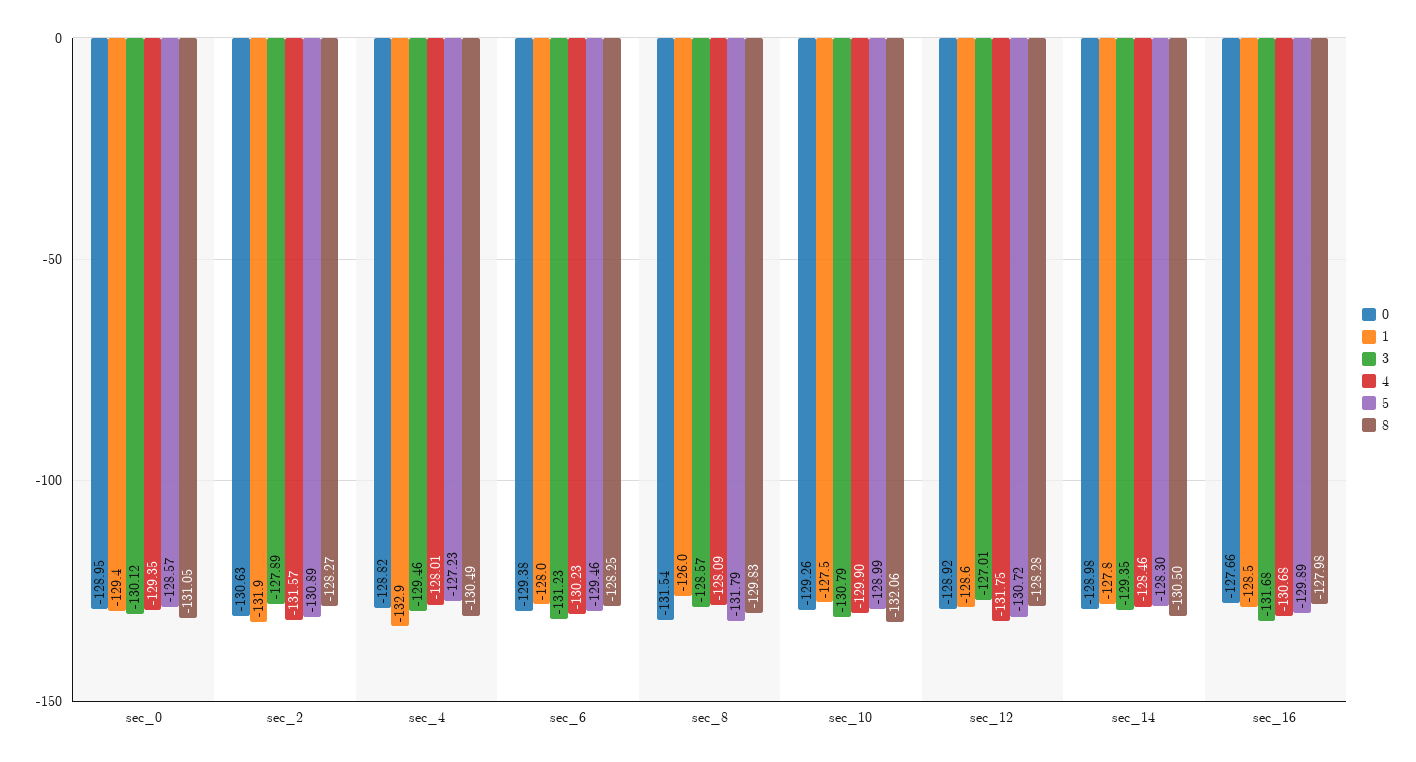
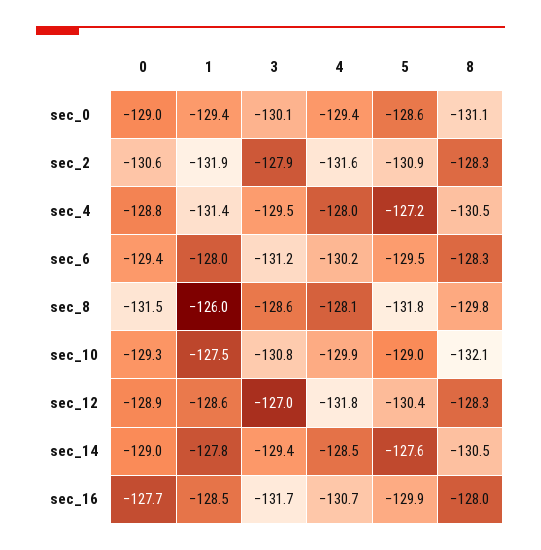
  {
    "0": {
      "sec_0": -128.95,
      "sec_2": -130.63,
      "sec_4": -128.82,
      "sec_6": -129.38,
      "sec_8": -131.54,
      "sec_10": -129.26,
      "sec_12": -128.92,
      "sec_14": -128.98,
      "sec_16": -127.66
    },
    "1": {
      "sec_0": -129.4,
      "sec_2": -131.9,
-     "sec_4": -132.9,
+     "sec_4": -131.4,
      "sec_6": -128,
      "sec_8": -126,
      "sec_10": -127.5,
      "sec_12": -128.6,
      "sec_14": -127.8,
      "sec_16": -128.5
    },
    "3": {
      "sec_0": -130.12,
      "sec_2": -127.89,
      "sec_4": -129.46,
      "sec_6": -131.23,
      "sec_8": -128.57,
      "sec_10": -130.79,
      "sec_12": -127.01,
      "sec_14": -129.35,
      "sec_16": -131.68
    },
    "4": {
      "sec_0": -129.35,
      "sec_2": -131.57,
      "sec_4": -128.01,
      "sec_6": -130.23,
      "sec_8": -128.09,
      "sec_10": -129.9,
      "sec_12": -131.75,
      "sec_14": -128.46,
      "sec_16": -130.68
    },
    "5": {
      "sec_0": -128.57,
      "sec_2": -130.89,
      "sec_4": -127.23,
      "sec_6": -129.46,
      "sec_8": -131.79,
      "sec_10": -128.99,
-     "sec_12": -130.72,
+     "sec_12": -130.4,
-     "sec_14": -128.3,
+     "sec_14": -127.6,
      "sec_16": -129.89
    },
    "8": {
      "sec_0": -131.05,
      "sec_2": -128.27,
      "sec_4": -130.49,
      "sec_6": -128.25,
      "sec_8": -129.83,
      "sec_10": -132.06,
      "sec_12": -128.28,
      "sec_14": -130.5,
      "sec_16": -127.98
    }
  }

